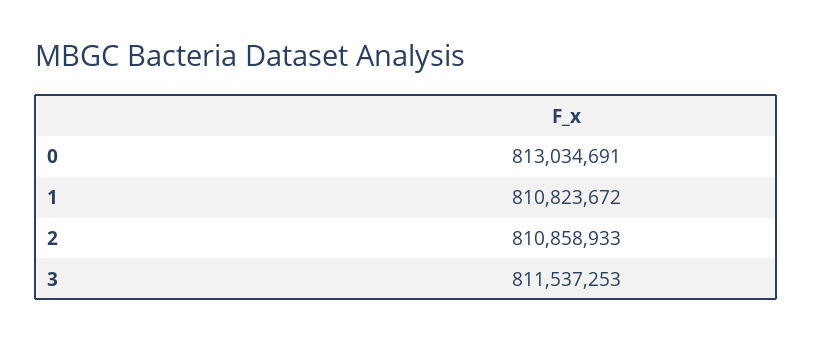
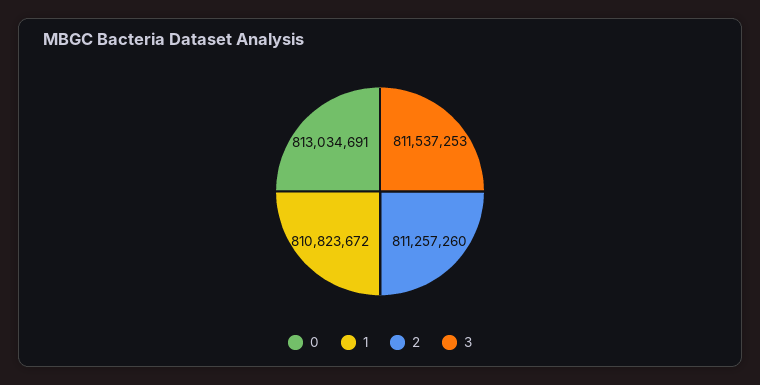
  {
    "0": 813034691,
    "1": 810823672,
-   "2": 810858933,
+   "2": 811257260,
    "3": 811537253
  }

